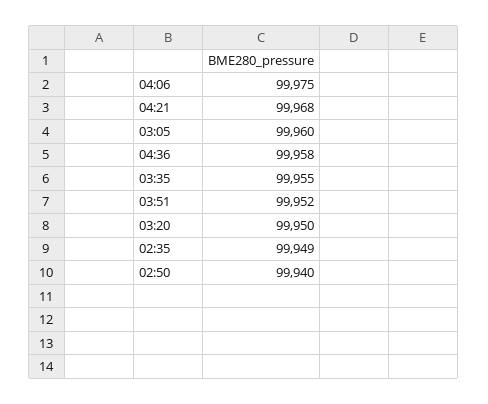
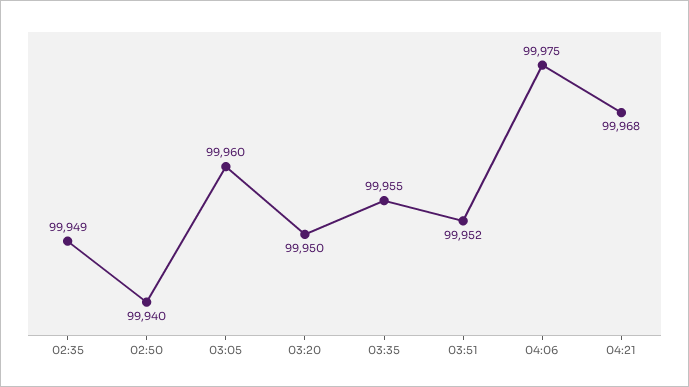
  {
    "04:06": 99975,
    "04:21": 99968,
    "03:05": 99960,
-   "04:36": 99958,
    "03:35": 99955,
    "03:51": 99952,
    "03:20": 99950,
    "02:35": 99949,
    "02:50": 99940
  }

